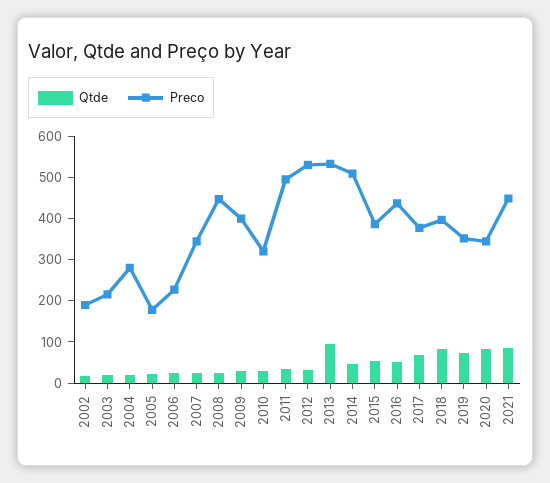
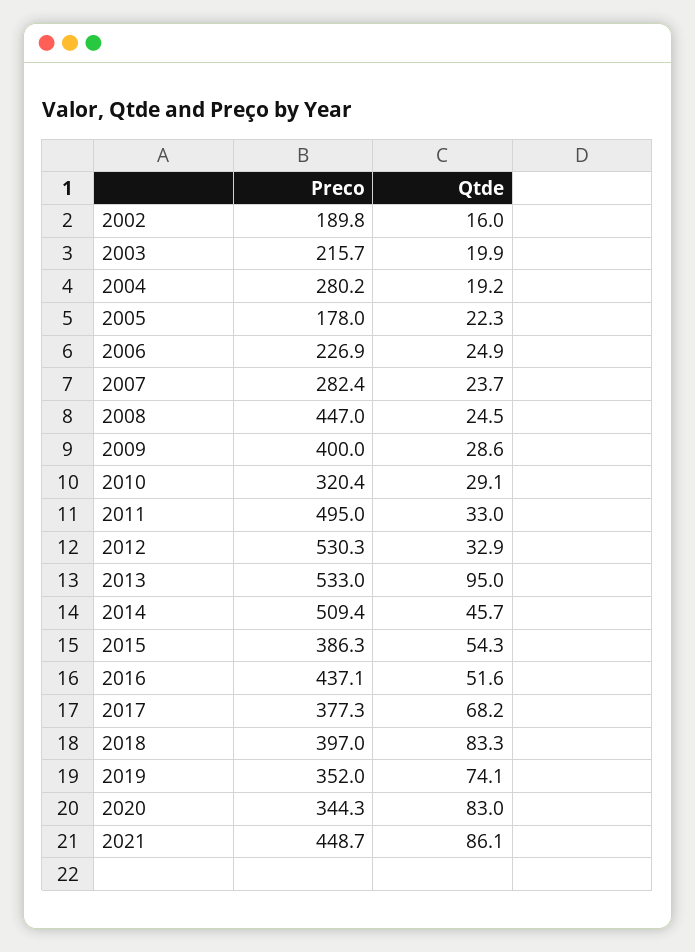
  {
    "Qtde": {
      "2002": 16,
      "2003": 19.9,
      "2004": 19.2,
      "2005": 22.3,
      "2006": 24.9,
      "2007": 23.7,
      "2008": 24.5,
      "2009": 28.6,
      "2010": 29.1,
      "2011": 33,
      "2012": 32.9,
      "2013": 95,
      "2014": 45.7,
      "2015": 54.3,
      "2016": 51.6,
      "2017": 68.2,
      "2018": 83.3,
      "2019": 74.1,
      "2020": 83,
      "2021": 86.1
    },
    "Preco": {
      "2002": 189.8,
      "2003": 215.7,
      "2004": 280.2,
      "2005": 178,
      "2006": 226.9,
-     "2007": 340,
+     "2007": 282.4,
      "2008": 447,
      "2009": 400,
      "2010": 320.4,
      "2011": 495,
      "2012": 530.3,
      "2013": 533,
      "2014": 509.4,
      "2015": 386.3,
      "2016": 437.1,
      "2017": 377.3,
      "2018": 397,
      "2019": 352,
      "2020": 344.3,
      "2021": 448.7
    }
  }

